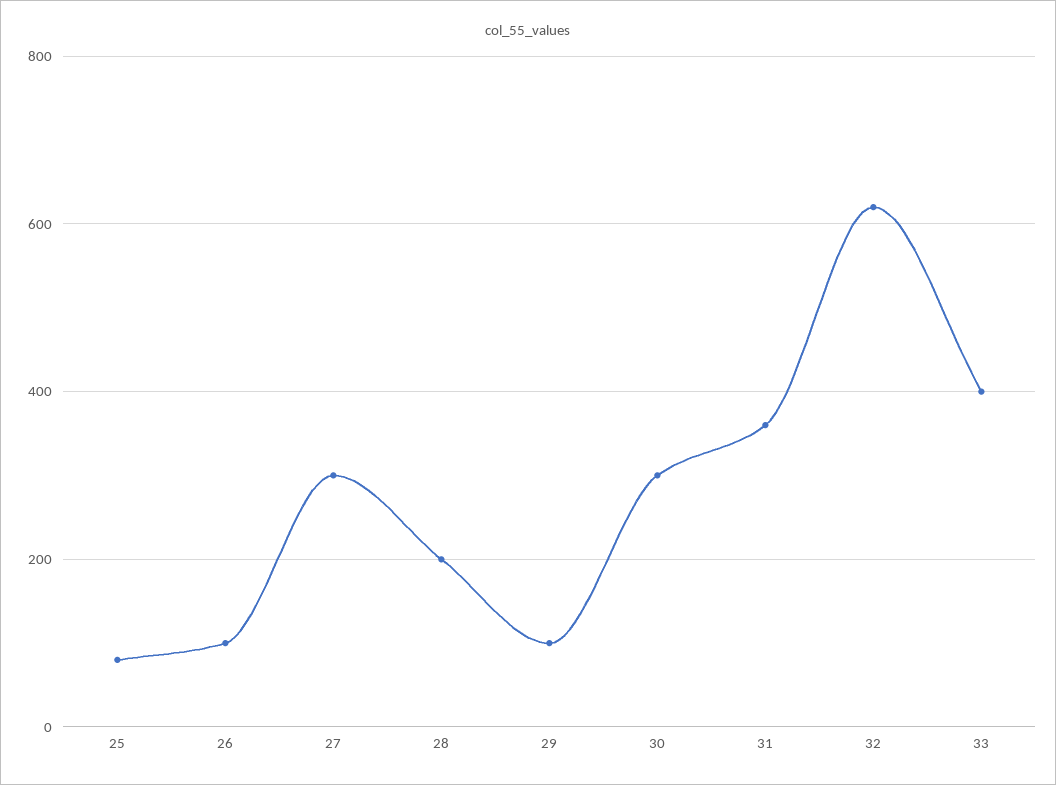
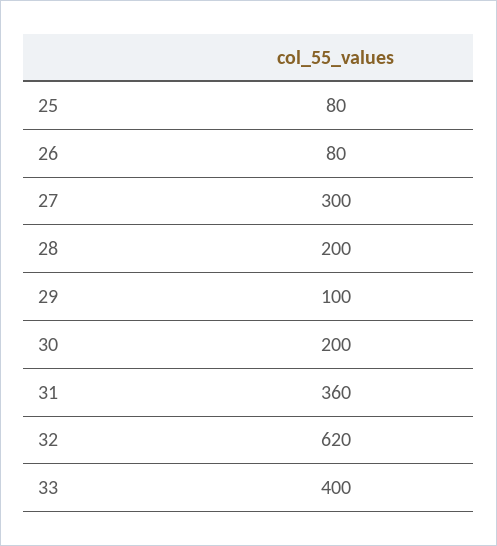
  {
    "25": 80,
-   "26": 100,
+   "26": 80,
    "27": 300,
    "28": 200,
    "29": 100,
-   "30": 300,
+   "30": 200,
    "31": 360,
    "32": 620,
    "33": 400
  }

